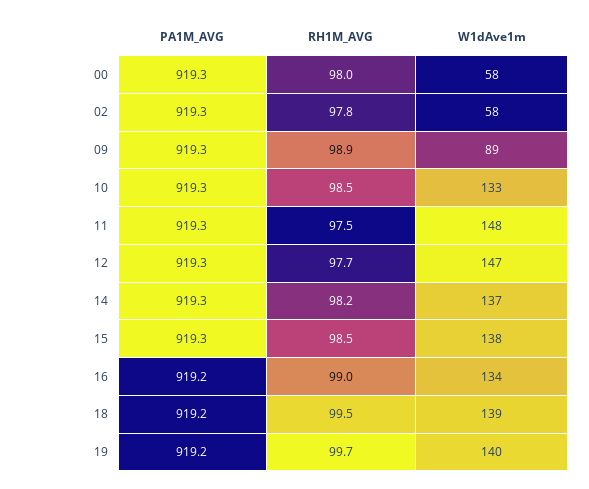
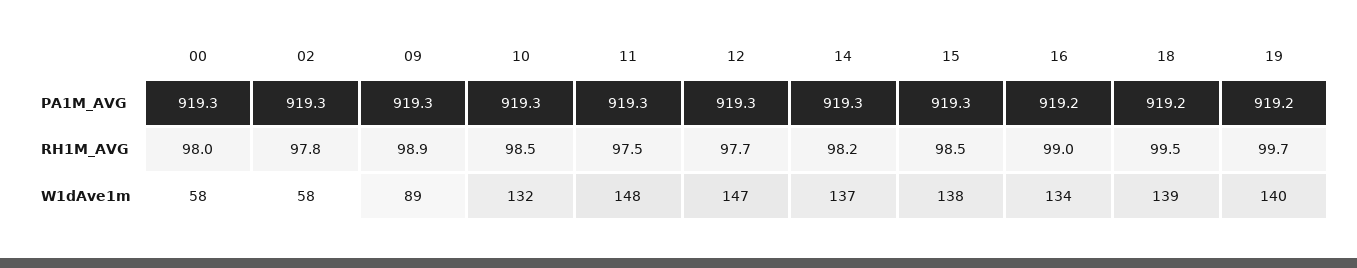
  {
    "PA1M_AVG": {
      "00": 919.3,
      "02": 919.3,
      "09": 919.3,
      "10": 919.3,
      "11": 919.3,
      "12": 919.3,
      "14": 919.3,
      "15": 919.3,
      "16": 919.2,
      "18": 919.2,
      "19": 919.2
    },
    "RH1M_AVG": {
      "00": 98,
      "02": 97.8,
      "09": 98.9,
      "10": 98.5,
      "11": 97.5,
      "12": 97.7,
      "14": 98.2,
      "15": 98.5,
      "16": 99,
      "18": 99.5,
      "19": 99.7
    },
    "W1dAve1m": {
      "00": 58,
      "02": 58,
      "09": 89,
-     "10": 133,
+     "10": 132,
      "11": 148,
      "12": 147,
      "14": 137,
      "15": 138,
      "16": 134,
      "18": 139,
      "19": 140
    }
  }

